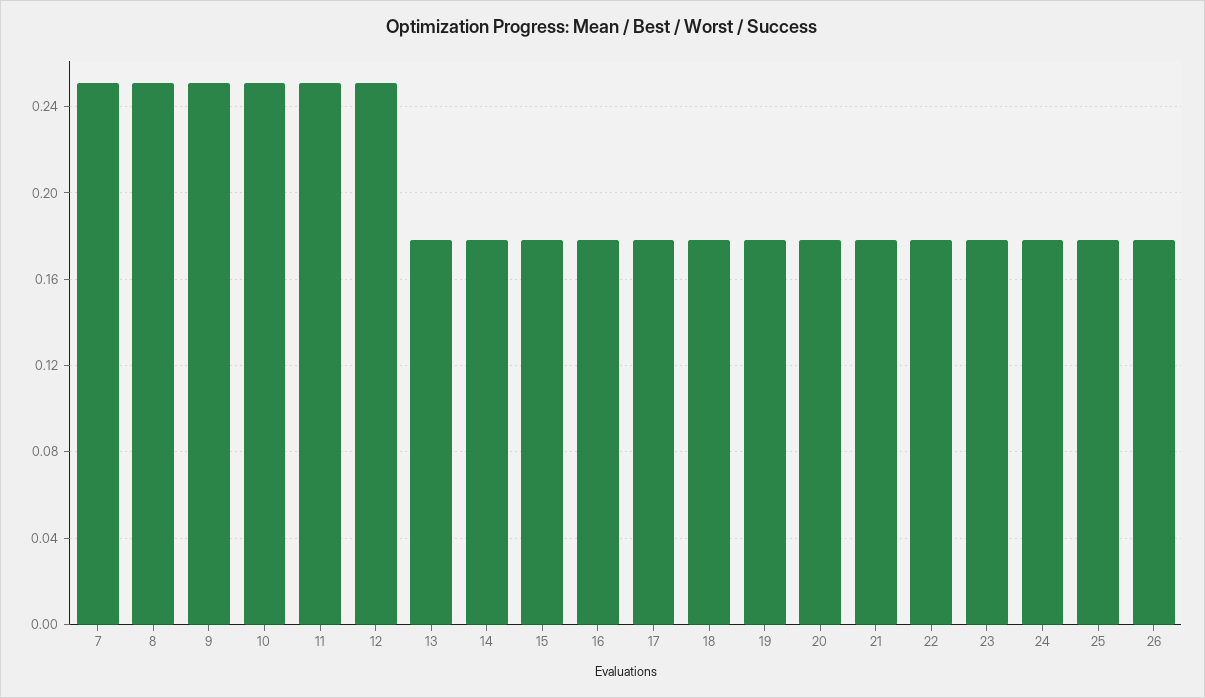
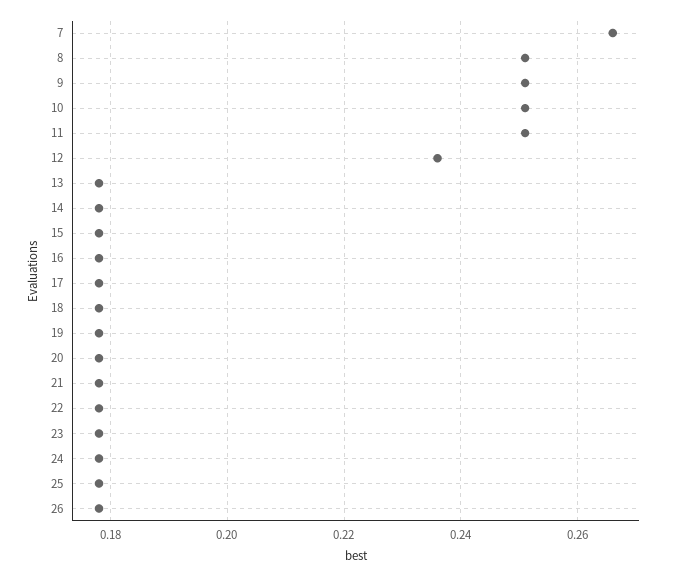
  {
-   "7": 0.25,
+   "7": 0.265,
    "8": 0.25,
    "9": 0.25,
    "10": 0.25,
    "11": 0.25,
-   "12": 0.25,
+   "12": 0.235,
    "13": 0.18,
    "14": 0.18,
    "15": 0.18,
    "16": 0.18,
    "17": 0.18,
    "18": 0.18,
    "19": 0.18,
    "20": 0.18,
    "21": 0.18,
    "22": 0.18,
    "23": 0.18,
    "24": 0.18,
    "25": 0.18,
    "26": 0.18
  }

